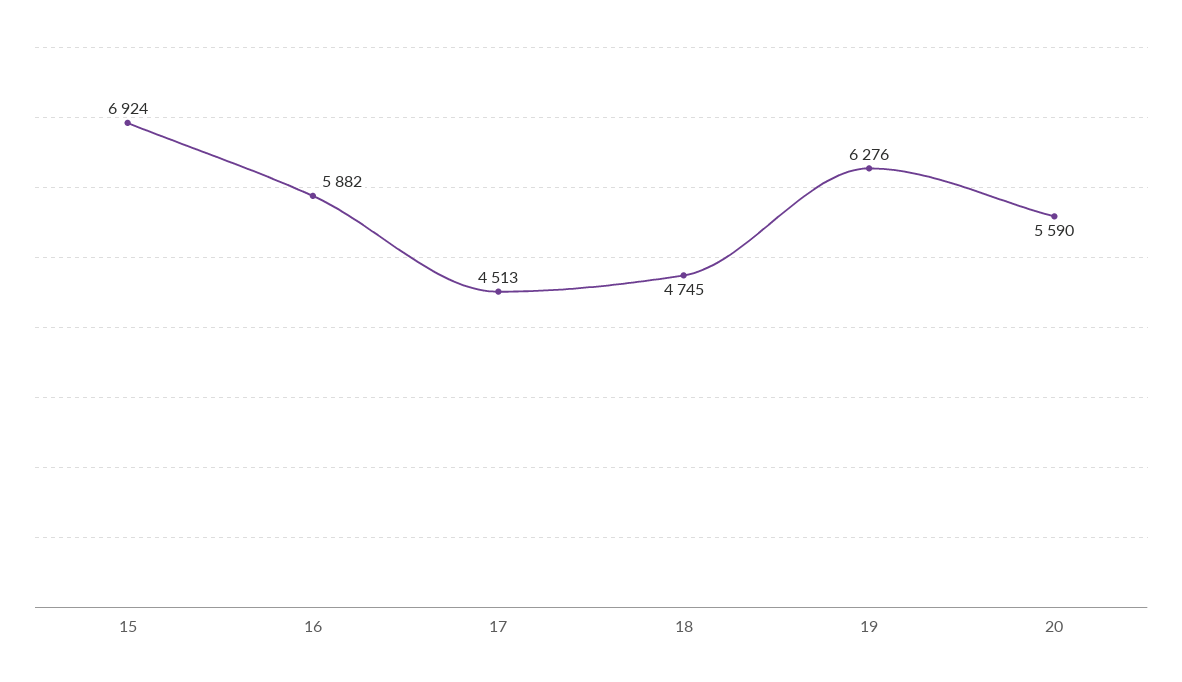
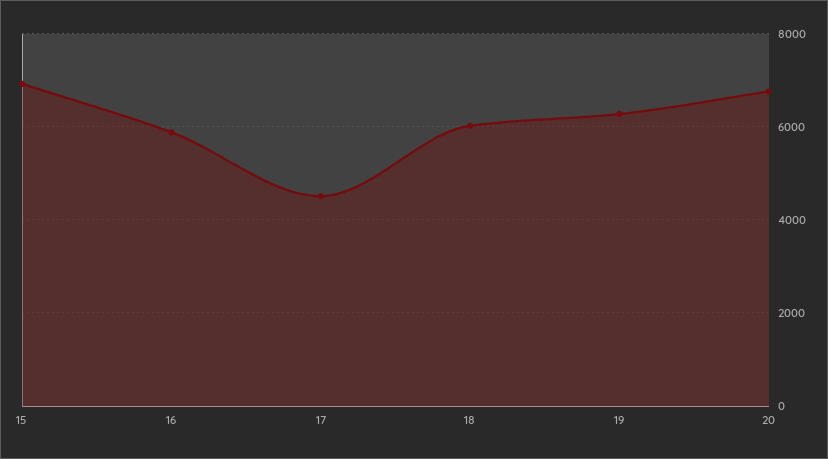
  {
    "15": 6924,
    "16": 5882,
    "17": 4513,
-   "18": 4745,
+   "18": 6000,
    "19": 6276,
-   "20": 5590
+   "20": 6800
  }

